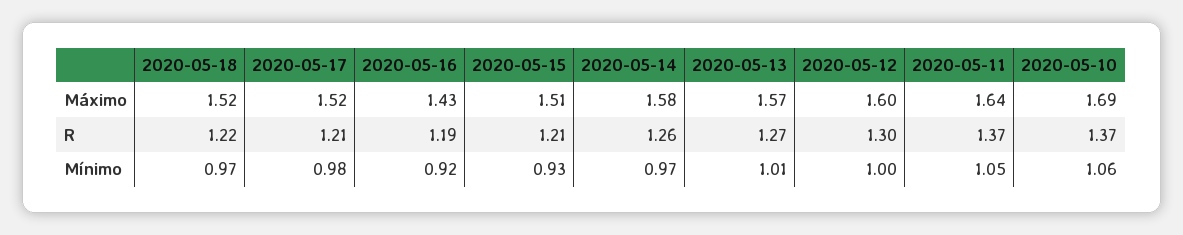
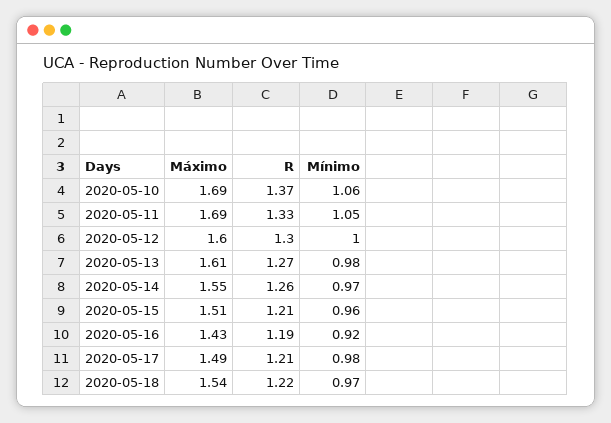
  {
    "2020-05-18": {
-     "Máximo": 1.52,
+     "Máximo": 1.54,
      "R": 1.22,
      "Mínimo": 0.97
    },
    "2020-05-17": {
-     "Máximo": 1.52,
+     "Máximo": 1.49,
      "R": 1.21,
      "Mínimo": 0.98
    },
    "2020-05-16": {
      "Máximo": 1.43,
      "R": 1.19,
      "Mínimo": 0.92
    },
    "2020-05-15": {
      "Máximo": 1.51,
      "R": 1.21,
-     "Mínimo": 0.93
+     "Mínimo": 0.96
    },
    "2020-05-14": {
-     "Máximo": 1.58,
+     "Máximo": 1.55,
      "R": 1.26,
      "Mínimo": 0.97
    },
    "2020-05-13": {
-     "Máximo": 1.57,
+     "Máximo": 1.61,
      "R": 1.27,
-     "Mínimo": 1.01
+     "Mínimo": 0.98
    },
    "2020-05-12": {
      "Máximo": 1.6,
      "R": 1.3,
      "Mínimo": 1
    },
    "2020-05-11": {
-     "Máximo": 1.64,
+     "Máximo": 1.69,
-     "R": 1.37,
+     "R": 1.33,
      "Mínimo": 1.05
    },
    "2020-05-10": {
      "Máximo": 1.69,
      "R": 1.37,
      "Mínimo": 1.06
    }
  }

